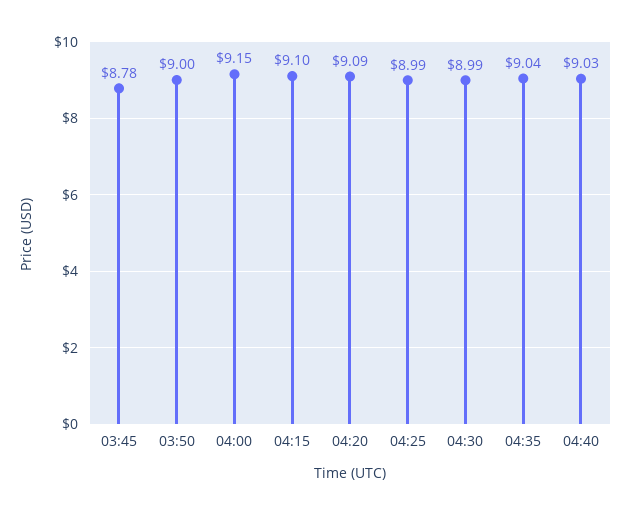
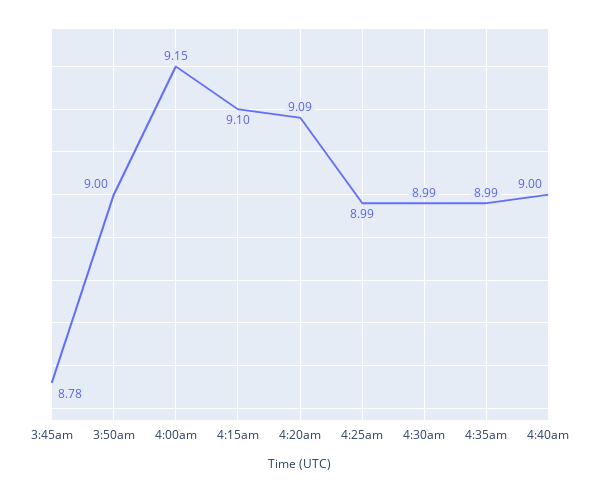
  {
    "03:45": 8.78,
    "03:50": 9,
    "04:00": 9.15,
    "04:15": 9.1,
    "04:20": 9.09,
    "04:25": 8.99,
    "04:30": 8.99,
-   "04:35": 9.04,
+   "04:35": 8.99,
-   "04:40": 9.03
+   "04:40": 9
  }

